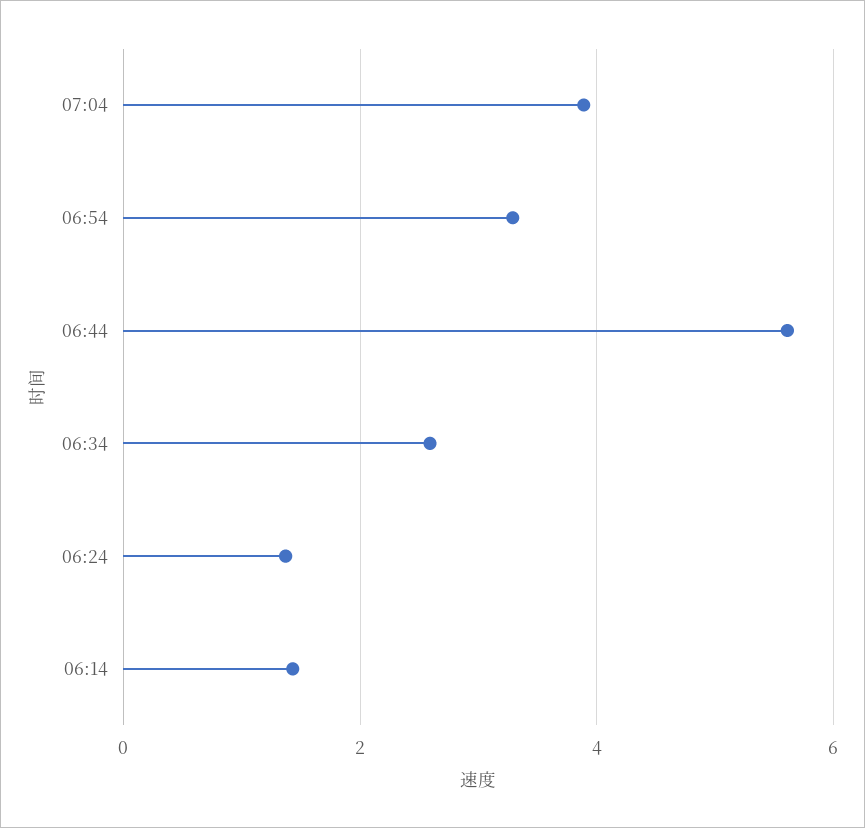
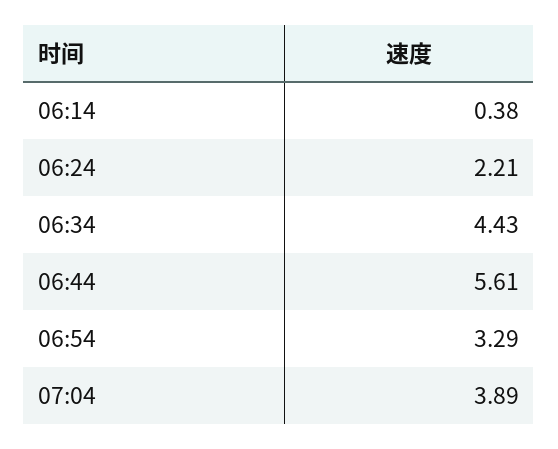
  {
    "07:04": 3.89,
    "06:54": 3.29,
    "06:44": 5.61,
-   "06:34": 2.6,
+   "06:34": 4.43,
-   "06:24": 1.4,
+   "06:24": 2.21,
-   "06:14": 1.4
+   "06:14": 0.38
  }

